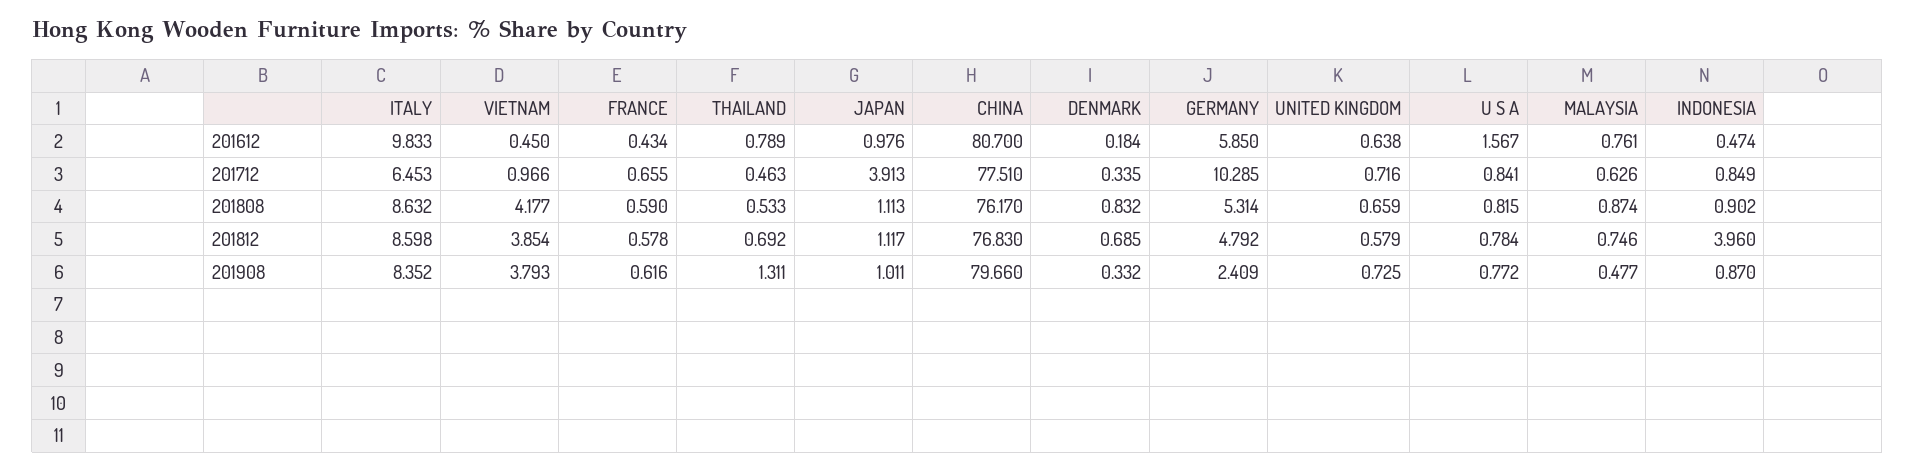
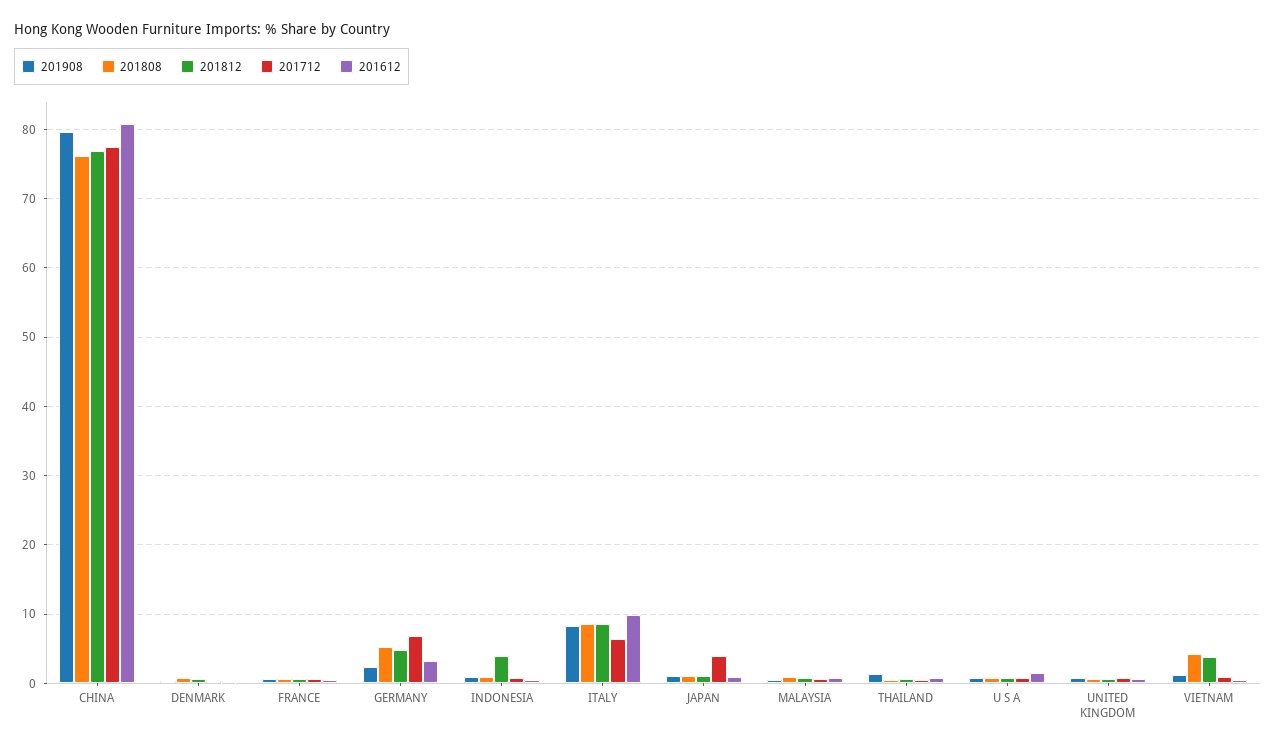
  {
    "201612": {
      "ITALY": 9.833,
      "VIETNAM": 0.45,
      "FRANCE": 0.434,
      "THAILAND": 0.789,
      "JAPAN": 0.976,
      "CHINA": 80.7,
      "DENMARK": 0.184,
-     "GERMANY": 5.85,
+     "GERMANY": 3,
      "UNITED KINGDOM": 0.638,
      "U S A": 1.567,
      "MALAYSIA": 0.761,
      "INDONESIA": 0.474
    },
    "201712": {
      "ITALY": 6.453,
      "VIETNAM": 0.966,
      "FRANCE": 0.655,
      "THAILAND": 0.463,
      "JAPAN": 3.913,
      "CHINA": 77.51,
      "DENMARK": 0.335,
-     "GERMANY": 10.285,
+     "GERMANY": 7,
      "UNITED KINGDOM": 0.716,
      "U S A": 0.841,
      "MALAYSIA": 0.626,
      "INDONESIA": 0.849
    },
    "201808": {
      "ITALY": 8.632,
      "VIETNAM": 4.177,
      "FRANCE": 0.59,
      "THAILAND": 0.533,
      "JAPAN": 1.113,
      "CHINA": 76.17,
      "DENMARK": 0.832,
      "GERMANY": 5.314,
      "UNITED KINGDOM": 0.659,
      "U S A": 0.815,
      "MALAYSIA": 0.874,
      "INDONESIA": 0.902
    },
    "201812": {
      "ITALY": 8.598,
      "VIETNAM": 3.854,
      "FRANCE": 0.578,
      "THAILAND": 0.692,
      "JAPAN": 1.117,
      "CHINA": 76.83,
      "DENMARK": 0.685,
      "GERMANY": 4.792,
      "UNITED KINGDOM": 0.579,
      "U S A": 0.784,
      "MALAYSIA": 0.746,
      "INDONESIA": 3.96
    },
    "201908": {
      "ITALY": 8.352,
-     "VIETNAM": 3.793,
+     "VIETNAM": 1,
      "FRANCE": 0.616,
      "THAILAND": 1.311,
      "JAPAN": 1.011,
      "CHINA": 79.66,
      "DENMARK": 0.332,
      "GERMANY": 2.409,
      "UNITED KINGDOM": 0.725,
      "U S A": 0.772,
      "MALAYSIA": 0.477,
      "INDONESIA": 0.87
    }
  }

